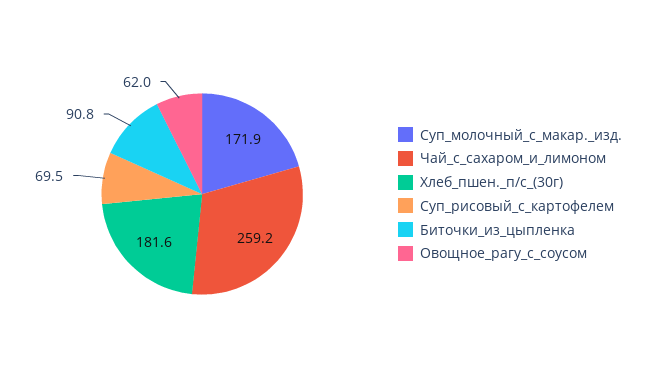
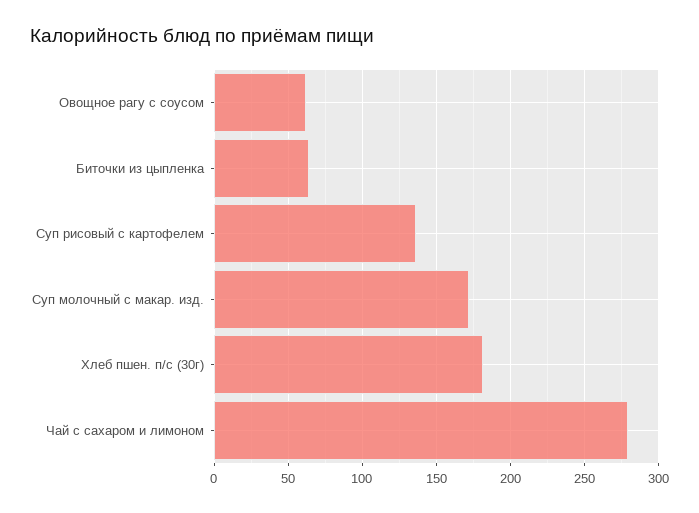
  {
    "Суп_молочный_с_макар._изд.": 171.9,
-   "Чай_с_сахаром_и_лимоном": 259.2,
+   "Чай_с_сахаром_и_лимоном": 280,
    "Хлеб_пшен._п/с_(30г)": 181.6,
-   "Суп_рисовый_с_картофелем": 69.5,
+   "Суп_рисовый_с_картофелем": 135,
-   "Биточки_из_цыпленка": 90.8,
+   "Биточки_из_цыпленка": 65,
    "Овощное_рагу_с_соусом": 62
  }

